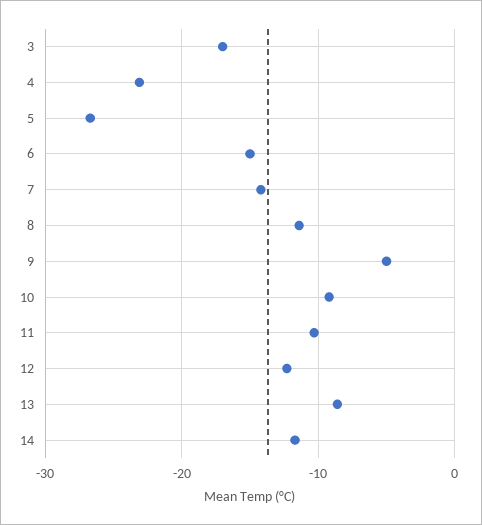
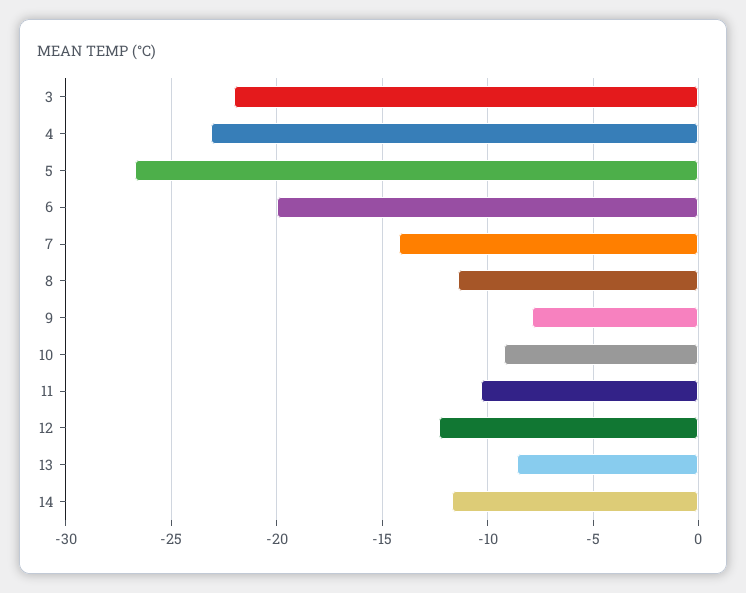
  {
-   "3": -17,
+   "3": -22,
    "4": -23,
    "5": -26.5,
-   "6": -15,
+   "6": -20,
    "7": -14,
    "8": -11.5,
-   "9": -5,
+   "9": -8,
    "10": -9,
    "11": -10.5,
    "12": -12.5,
    "13": -8.5,
    "14": -11.5
  }

